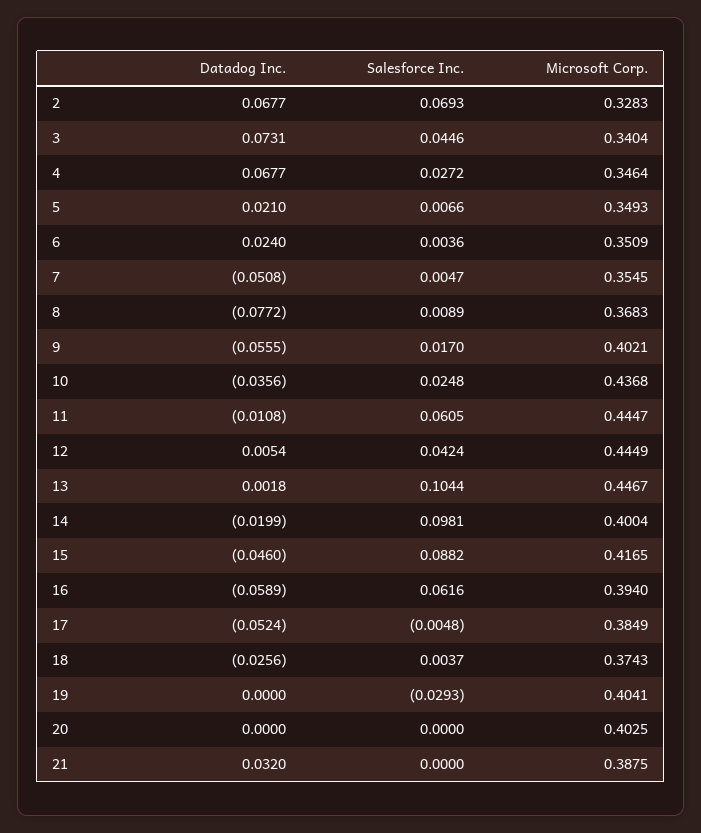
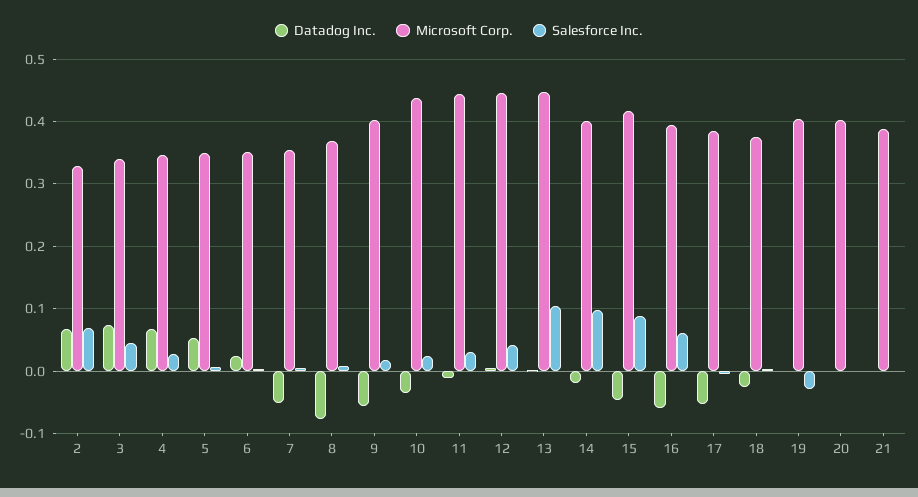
  {
    "Datadog Inc.": {
      "2": 0.0677,
      "3": 0.0731,
      "4": 0.0677,
-     "5": 0.021,
+     "5": 0.05,
      "6": 0.024,
      "7": -0.0508,
      "8": -0.0772,
      "9": -0.0555,
      "10": -0.0356,
      "11": -0.0108,
      "12": 0.0054,
      "13": 0.0018,
      "14": -0.0199,
      "15": -0.046,
      "16": -0.0589,
      "17": -0.0524,
      "18": -0.0256,
      "19": 0,
      "20": 0,
-     "21": 0.032
+     "21": 0
    },
    "Salesforce Inc.": {
      "2": 0.0693,
      "3": 0.0446,
      "4": 0.0272,
      "5": 0.0066,
      "6": 0.0036,
      "7": 0.0047,
      "8": 0.0089,
      "9": 0.017,
      "10": 0.0248,
-     "11": 0.0605,
+     "11": 0.03,
      "12": 0.0424,
      "13": 0.1044,
      "14": 0.0981,
      "15": 0.0882,
      "16": 0.0616,
      "17": -0.0048,
      "18": 0.0037,
      "19": -0.0293,
      "20": 0,
      "21": 0
    },
    "Microsoft Corp.": {
      "2": 0.3283,
      "3": 0.3404,
      "4": 0.3464,
      "5": 0.3493,
      "6": 0.3509,
      "7": 0.3545,
      "8": 0.3683,
      "9": 0.4021,
      "10": 0.4368,
      "11": 0.4447,
      "12": 0.4449,
      "13": 0.4467,
      "14": 0.4004,
      "15": 0.4165,
      "16": 0.394,
      "17": 0.3849,
      "18": 0.3743,
      "19": 0.4041,
      "20": 0.4025,
      "21": 0.3875
    }
  }

